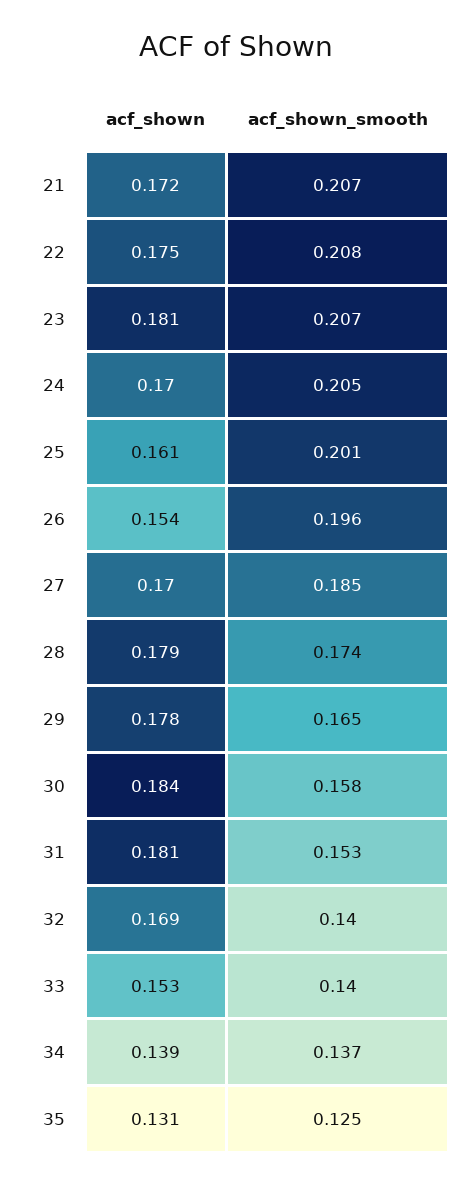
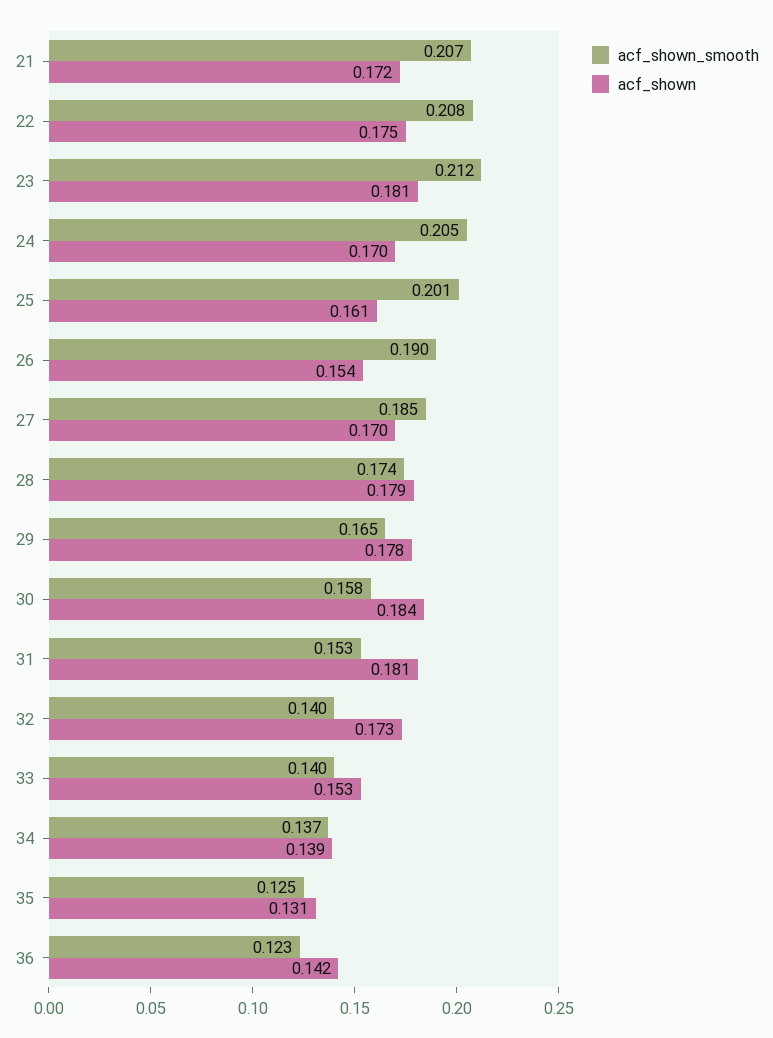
  {
    "acf_shown": {
      "21": 0.172,
      "22": 0.175,
      "23": 0.181,
      "24": 0.17,
      "25": 0.161,
      "26": 0.154,
      "27": 0.17,
      "28": 0.179,
      "29": 0.178,
      "30": 0.184,
      "31": 0.181,
-     "32": 0.169,
+     "32": 0.173,
      "33": 0.153,
      "34": 0.139,
-     "35": 0.131
+     "35": 0.131,
+     "36": 0.142
    },
    "acf_shown_smooth": {
      "21": 0.207,
      "22": 0.208,
-     "23": 0.207,
+     "23": 0.212,
      "24": 0.205,
      "25": 0.201,
-     "26": 0.196,
+     "26": 0.19,
      "27": 0.185,
      "28": 0.174,
      "29": 0.165,
      "30": 0.158,
      "31": 0.153,
      "32": 0.14,
      "33": 0.14,
      "34": 0.137,
-     "35": 0.125
+     "35": 0.125,
+     "36": 0.123
    }
  }

